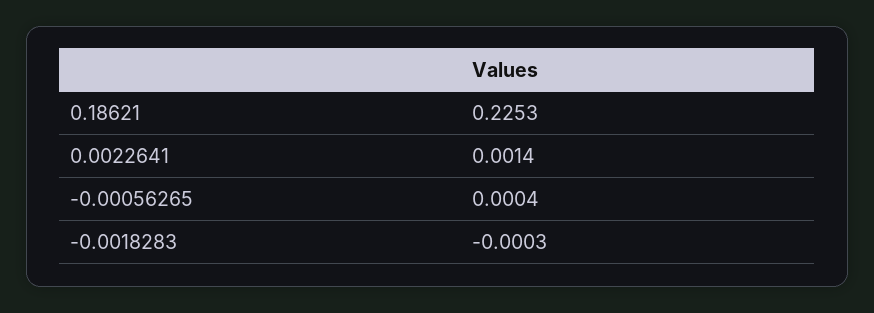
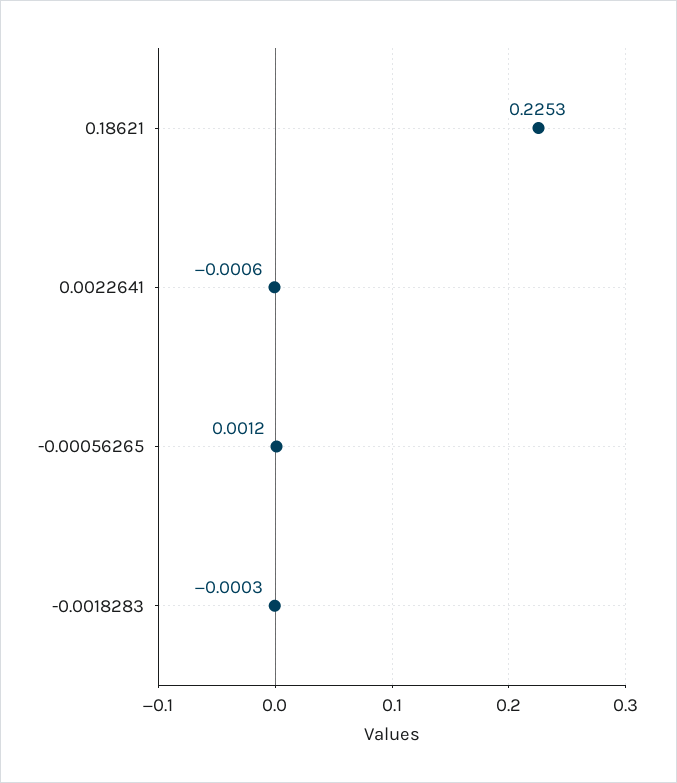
  {
    "0.18621": 0.2253,
-   "0.0022641": 0.0014,
+   "0.0022641": -0.0006,
-   "-0.00056265": 0.0004,
+   "-0.00056265": 0.0012,
    "-0.0018283": -0.0003
  }

